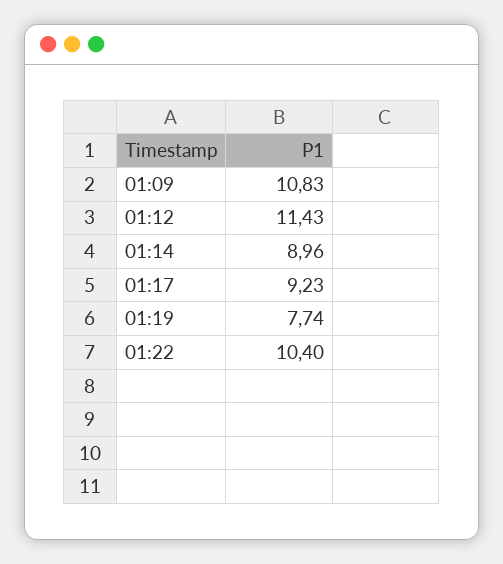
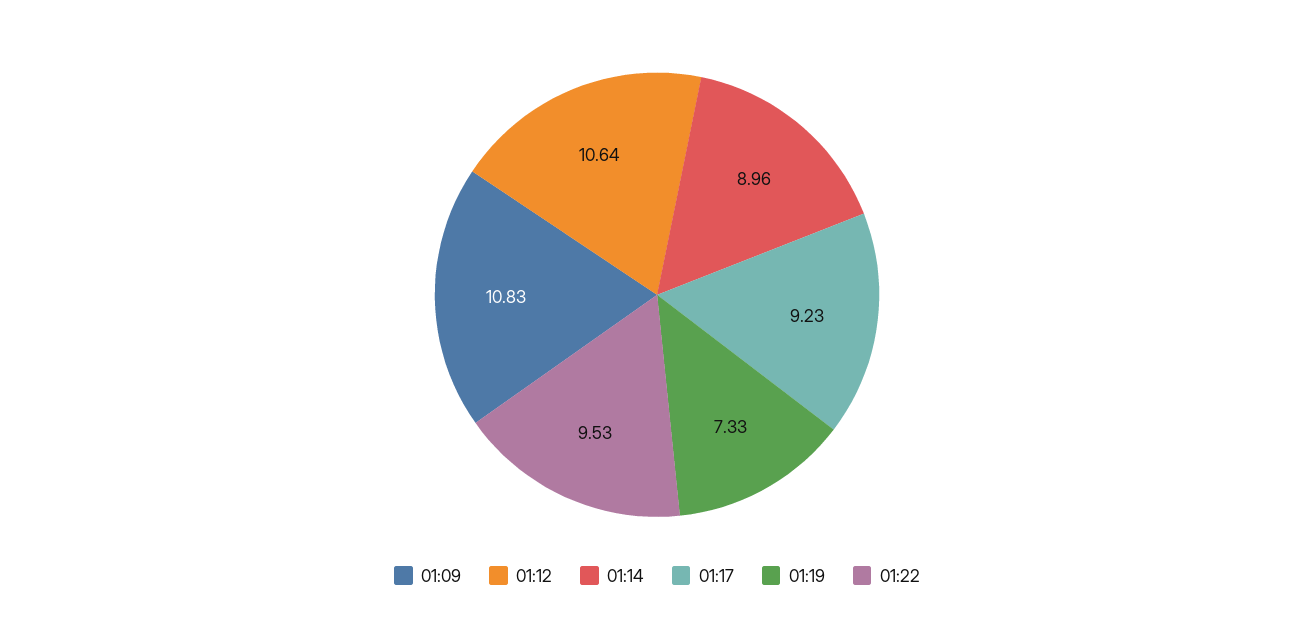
  {
    "01:09": 10.83,
-   "01:12": 11.43,
+   "01:12": 10.64,
    "01:14": 8.96,
    "01:17": 9.23,
-   "01:19": 7.74,
+   "01:19": 7.33,
-   "01:22": 10.4
+   "01:22": 9.53
  }

